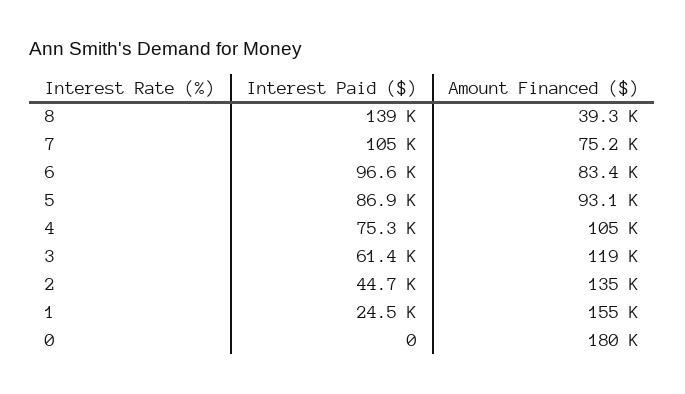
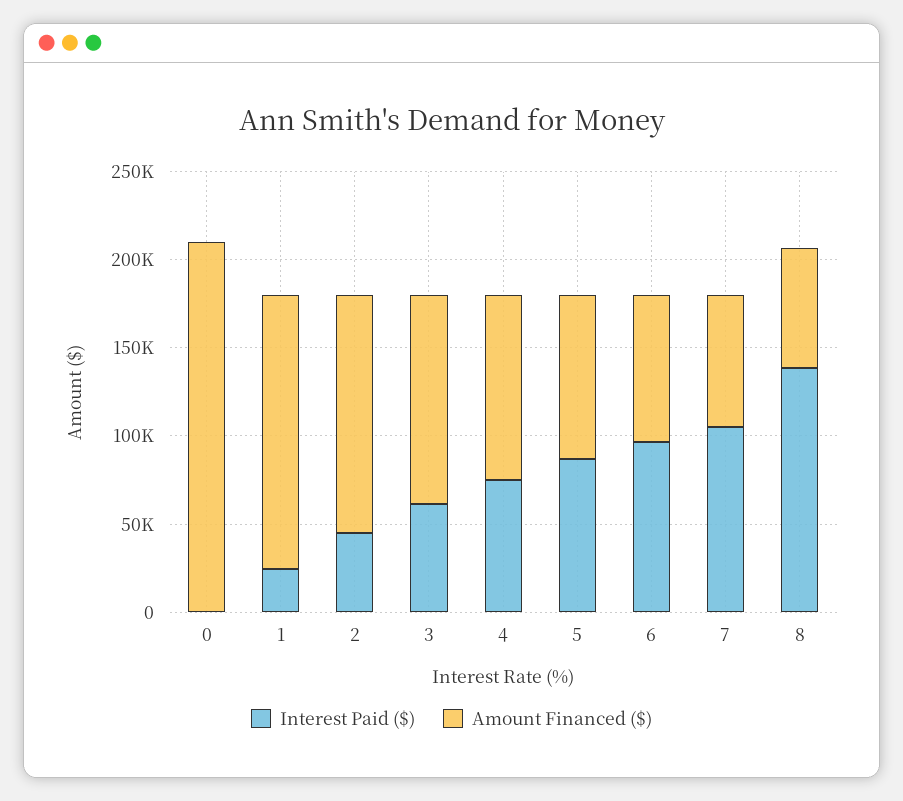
  {
    "Interest Paid ($)": {
      "8": 139000,
      "7": 105000,
      "6": 96600,
      "5": 86900,
      "4": 75300,
      "3": 61400,
      "2": 44700,
      "1": 24500,
      "0": 0
    },
    "Amount Financed ($)": {
-     "8": 39300,
+     "8": 70000,
      "7": 75200,
      "6": 83400,
      "5": 93100,
      "4": 105000,
      "3": 119000,
      "2": 135000,
      "1": 155000,
-     "0": 180000
+     "0": 210000
    }
  }

